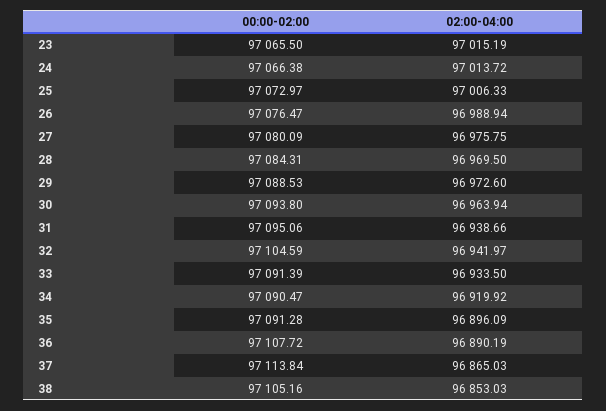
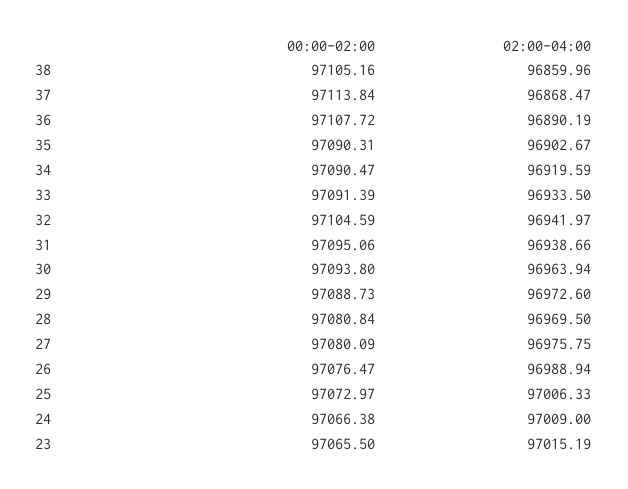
  {
    "00:00-02:00": {
      "23": 97065.5,
      "24": 97066.38,
      "25": 97072.97,
      "26": 97076.47,
      "27": 97080.09,
-     "28": 97084.31,
+     "28": 97080.84,
-     "29": 97088.53,
+     "29": 97088.73,
      "30": 97093.8,
      "31": 97095.06,
      "32": 97104.59,
      "33": 97091.39,
      "34": 97090.47,
-     "35": 97091.28,
+     "35": 97090.31,
      "36": 97107.72,
      "37": 97113.84,
      "38": 97105.16
    },
    "02:00-04:00": {
      "23": 97015.19,
-     "24": 97013.72,
+     "24": 97009,
      "25": 97006.33,
      "26": 96988.94,
      "27": 96975.75,
      "28": 96969.5,
      "29": 96972.6,
      "30": 96963.94,
      "31": 96938.66,
      "32": 96941.97,
      "33": 96933.5,
-     "34": 96919.92,
+     "34": 96919.59,
-     "35": 96896.09,
+     "35": 96902.67,
      "36": 96890.19,
-     "37": 96865.03,
+     "37": 96868.47,
-     "38": 96853.03
+     "38": 96859.96
    }
  }

